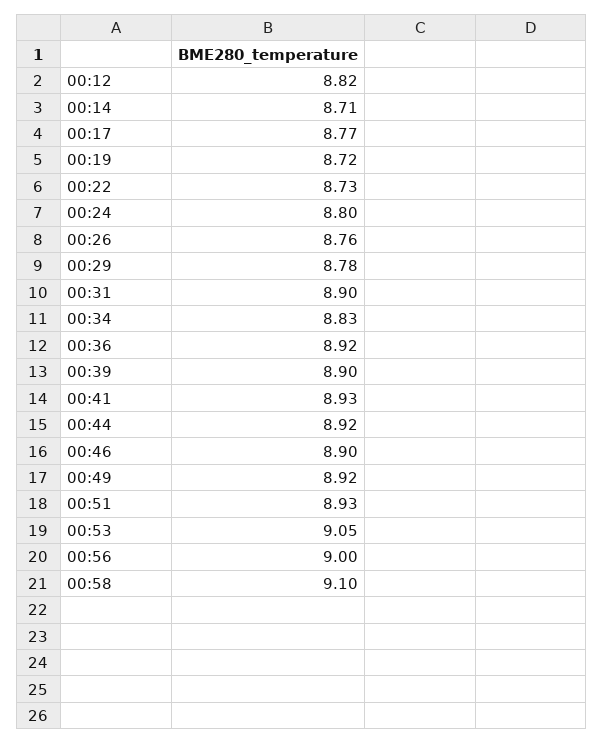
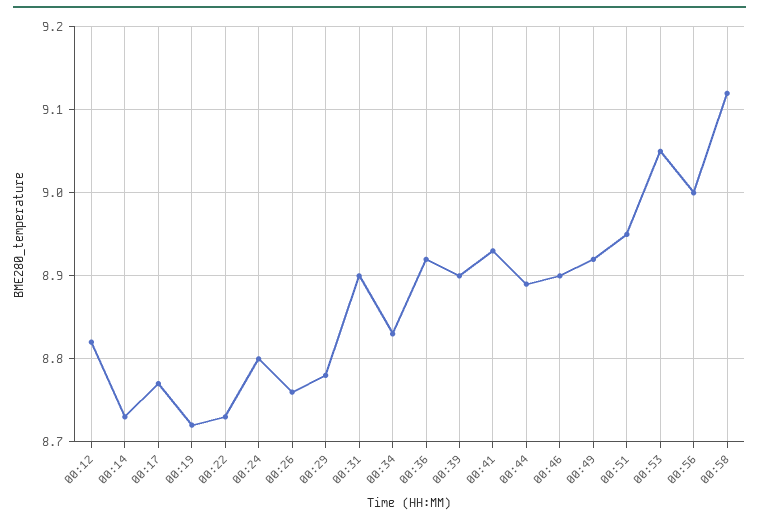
  {
    "00:12": 8.82,
-   "00:14": 8.71,
+   "00:14": 8.73,
    "00:17": 8.77,
    "00:19": 8.72,
    "00:22": 8.73,
    "00:24": 8.8,
    "00:26": 8.76,
    "00:29": 8.78,
    "00:31": 8.9,
    "00:34": 8.83,
    "00:36": 8.92,
    "00:39": 8.9,
    "00:41": 8.93,
-   "00:44": 8.92,
+   "00:44": 8.89,
    "00:46": 8.9,
    "00:49": 8.92,
-   "00:51": 8.93,
+   "00:51": 8.95,
    "00:53": 9.05,
    "00:56": 9,
-   "00:58": 9.1
+   "00:58": 9.12
  }

